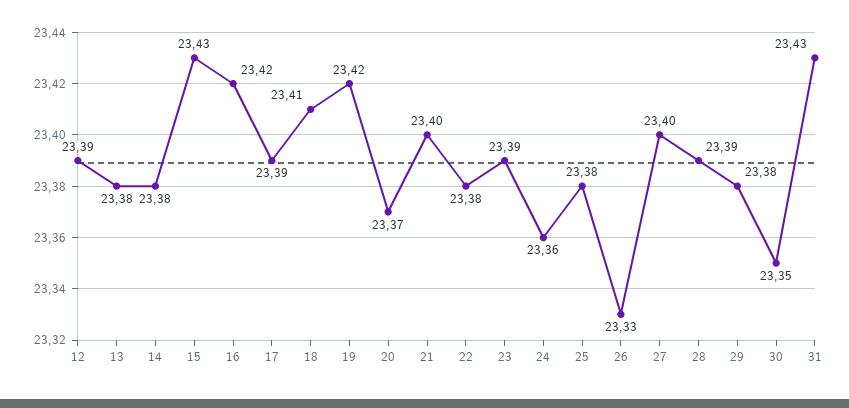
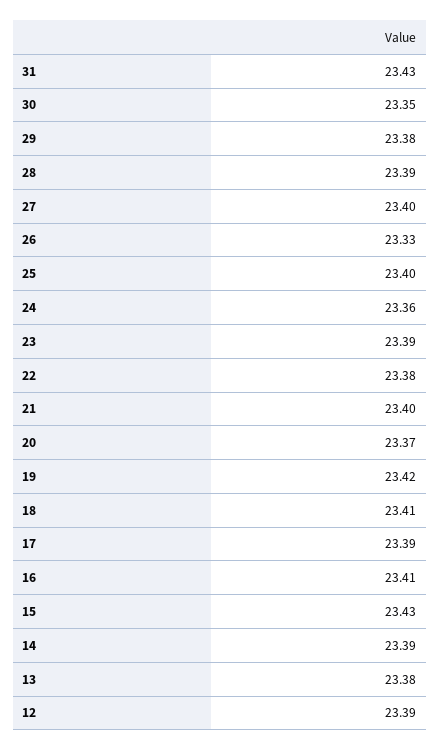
  {
    "12": 23.39,
    "13": 23.38,
-   "14": 23.38,
+   "14": 23.39,
    "15": 23.43,
-   "16": 23.42,
+   "16": 23.41,
    "17": 23.39,
    "18": 23.41,
    "19": 23.42,
    "20": 23.37,
    "21": 23.4,
    "22": 23.38,
    "23": 23.39,
    "24": 23.36,
-   "25": 23.38,
+   "25": 23.4,
    "26": 23.33,
    "27": 23.4,
    "28": 23.39,
    "29": 23.38,
    "30": 23.35,
    "31": 23.43
  }

